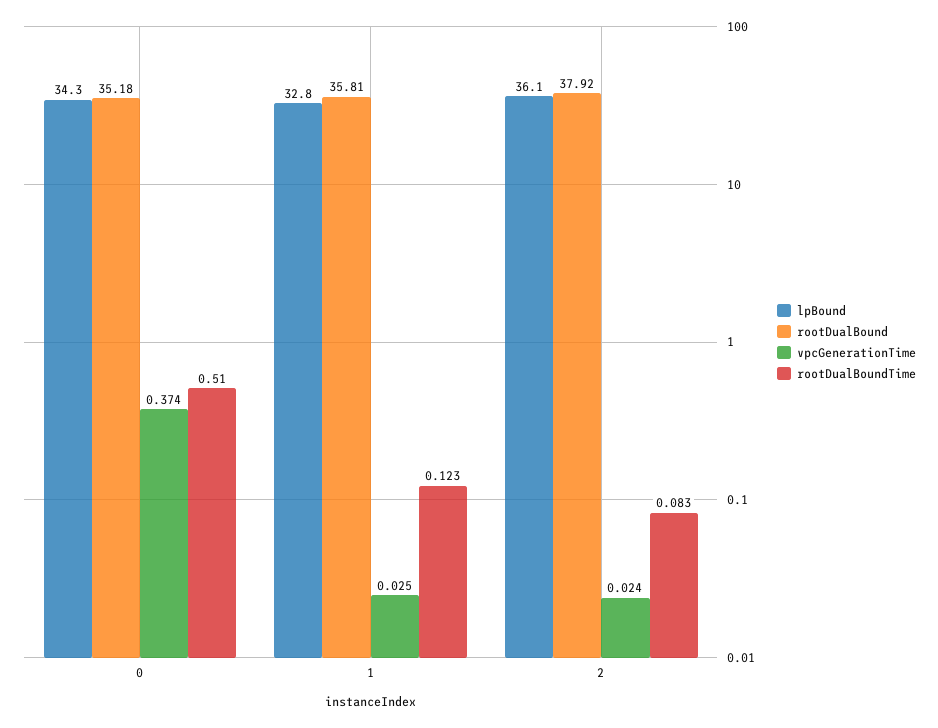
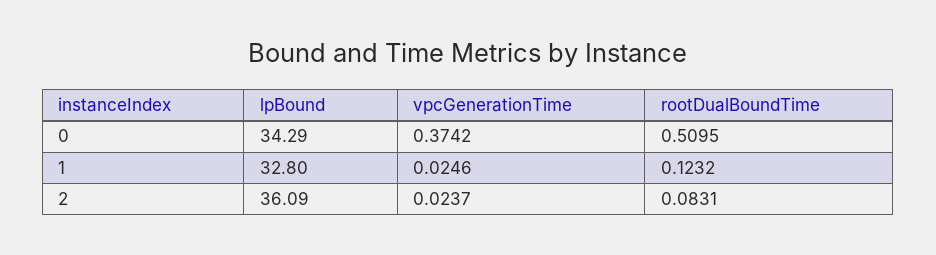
  {
    "lpBound": {
      "0": 34.29,
      "1": 32.8,
      "2": 36.09
    },
-   "rootDualBound": {
-     "0": 35.18,
-     "1": 35.81,
-     "2": 37.92
-   },
    "vpcGenerationTime": {
      "0": 0.3742,
      "1": 0.0246,
      "2": 0.0237
    },
    "rootDualBoundTime": {
      "0": 0.5095,
      "1": 0.1232,
      "2": 0.0831
    }
  }

